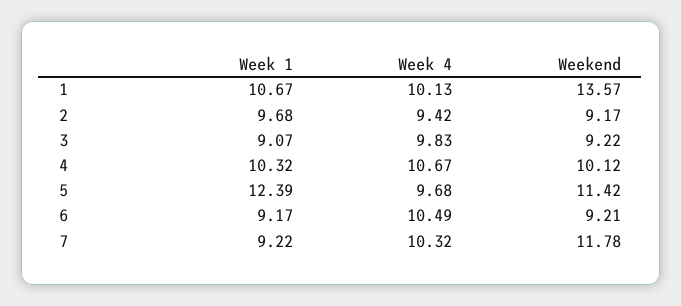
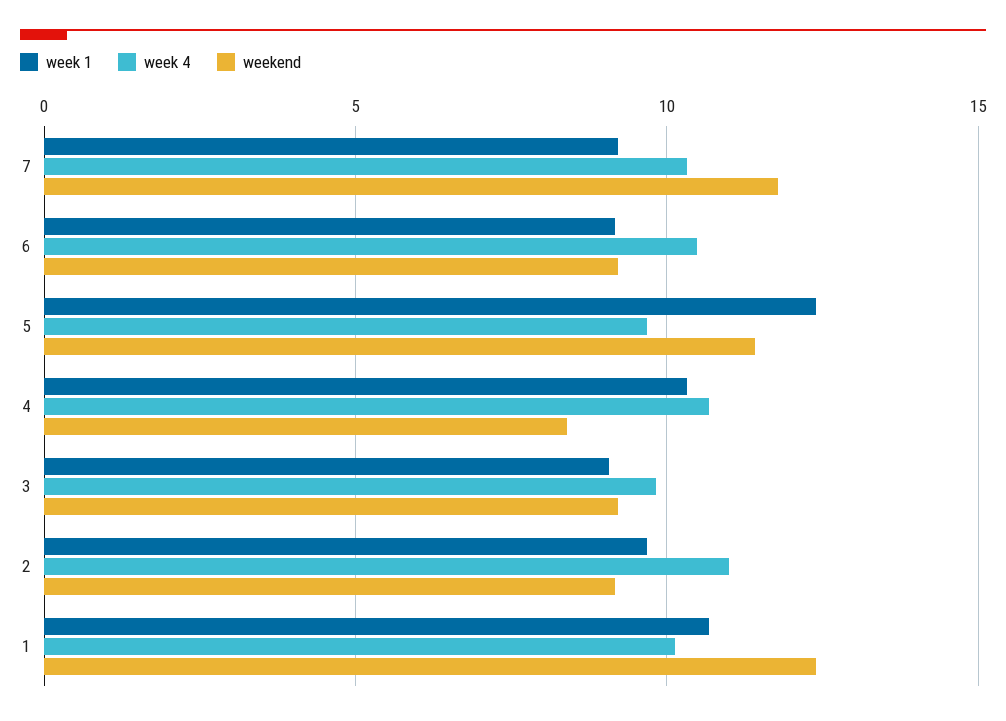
  {
    "Week 1": {
      "1": 10.67,
      "2": 9.68,
      "3": 9.07,
      "4": 10.32,
      "5": 12.39,
      "6": 9.17,
      "7": 9.22
    },
    "Week 4": {
      "1": 10.13,
-     "2": 9.42,
+     "2": 11,
      "3": 9.83,
      "4": 10.67,
      "5": 9.68,
      "6": 10.49,
      "7": 10.32
    },
    "Weekend": {
-     "1": 13.57,
+     "1": 12.5,
      "2": 9.17,
      "3": 9.22,
-     "4": 10.12,
+     "4": 8.5,
      "5": 11.42,
      "6": 9.21,
      "7": 11.78
    }
  }

